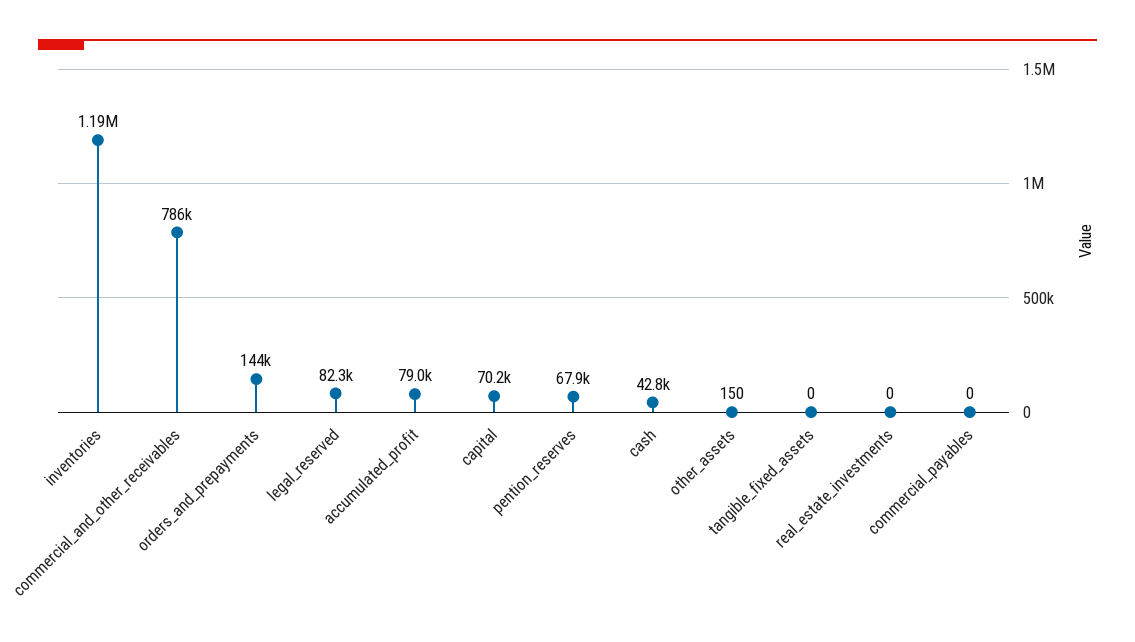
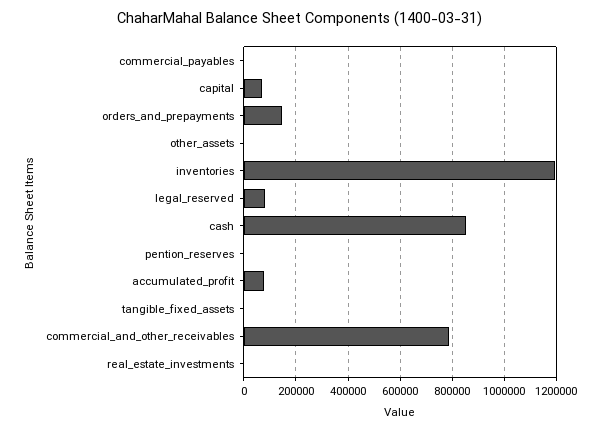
  {
    "inventories": 1190000,
    "commercial_and_other_receivables": 786000,
    "orders_and_prepayments": 144000,
    "legal_reserved": 82300,
    "accumulated_profit": 79000,
    "capital": 70200,
-   "pention_reserves": 67900,
+   "pention_reserves": 0,
-   "cash": 42800,
+   "cash": 850000,
    "other_assets": 150,
    "tangible_fixed_assets": 0,
    "real_estate_investments": 0,
    "commercial_payables": 0
  }

